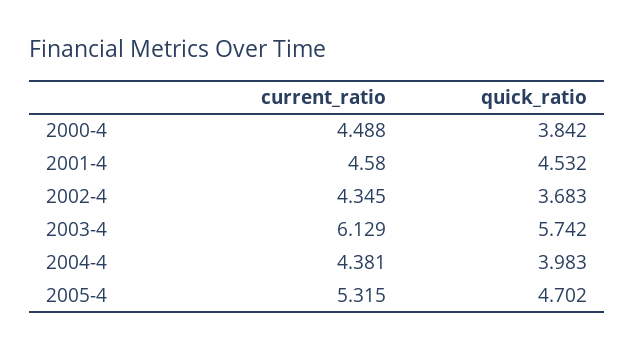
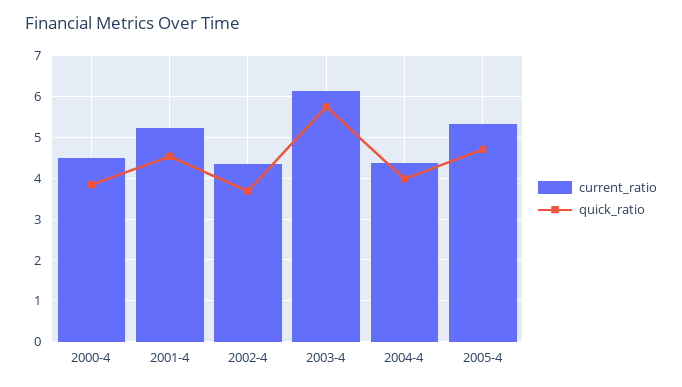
  {
    "current_ratio": {
      "2000-4": 4.488,
-     "2001-4": 4.58,
+     "2001-4": 5.2,
      "2002-4": 4.345,
      "2003-4": 6.129,
      "2004-4": 4.381,
      "2005-4": 5.315
    },
    "quick_ratio": {
      "2000-4": 3.842,
      "2001-4": 4.532,
      "2002-4": 3.683,
      "2003-4": 5.742,
      "2004-4": 3.983,
      "2005-4": 4.702
    }
  }

